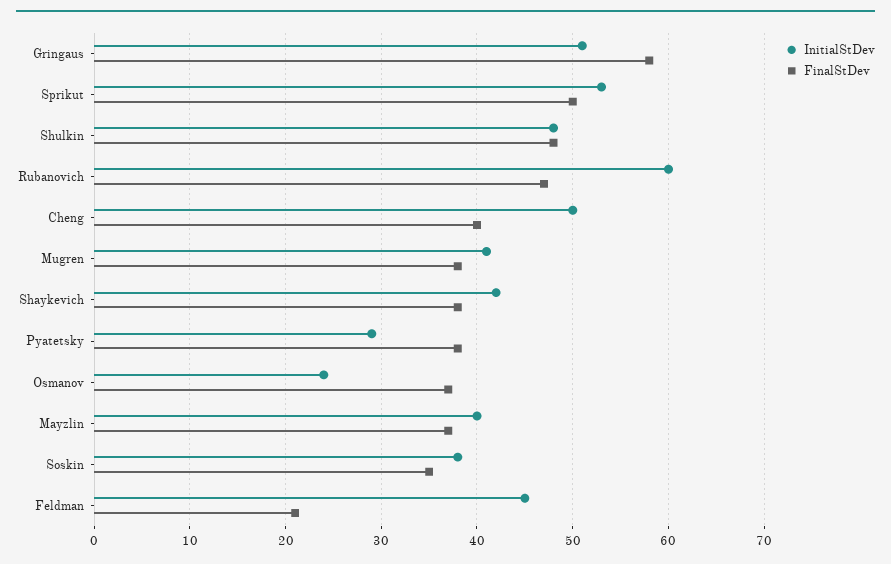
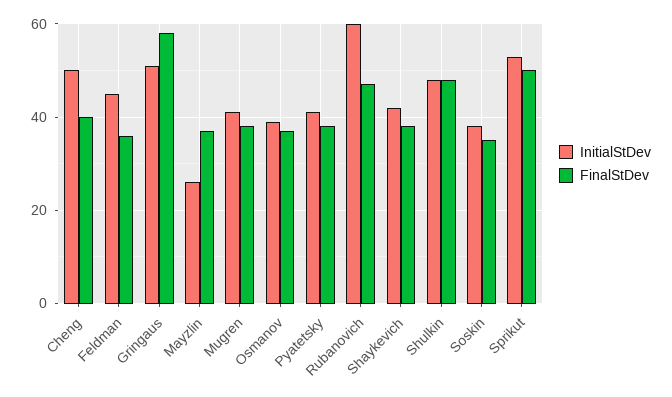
  {
    "InitialStDev": {
      "Gringaus": 51,
      "Sprikut": 53,
      "Shulkin": 48,
      "Rubanovich": 60,
      "Cheng": 50,
      "Mugren": 41,
      "Shaykevich": 42,
-     "Pyatetsky": 29,
+     "Pyatetsky": 40,
-     "Osmanov": 24,
+     "Osmanov": 40,
-     "Mayzlin": 40,
+     "Mayzlin": 25,
      "Soskin": 38,
      "Feldman": 45
    },
    "FinalStDev": {
      "Gringaus": 58,
      "Sprikut": 50,
      "Shulkin": 48,
      "Rubanovich": 47,
      "Cheng": 40,
      "Mugren": 38,
      "Shaykevich": 38,
      "Pyatetsky": 38,
      "Osmanov": 37,
      "Mayzlin": 37,
      "Soskin": 35,
-     "Feldman": 21
+     "Feldman": 35
    }
  }

